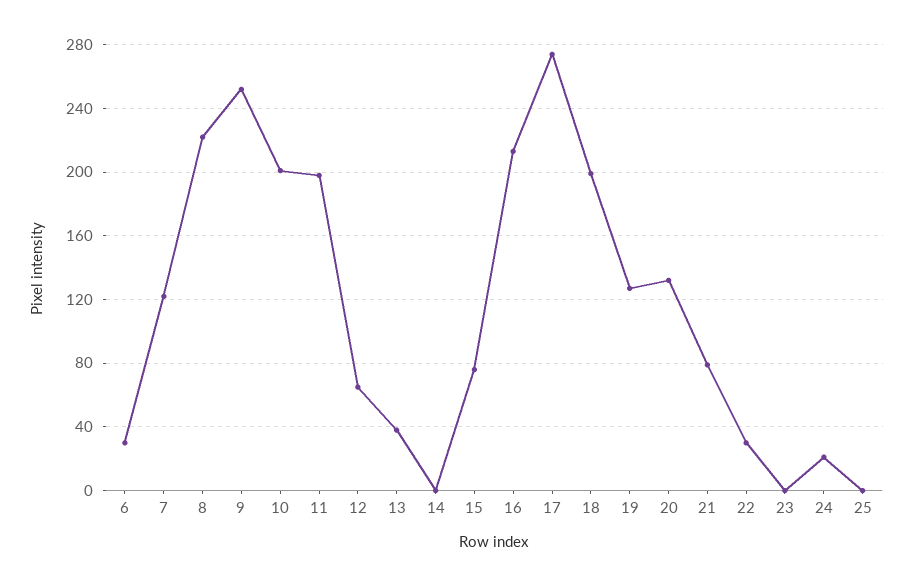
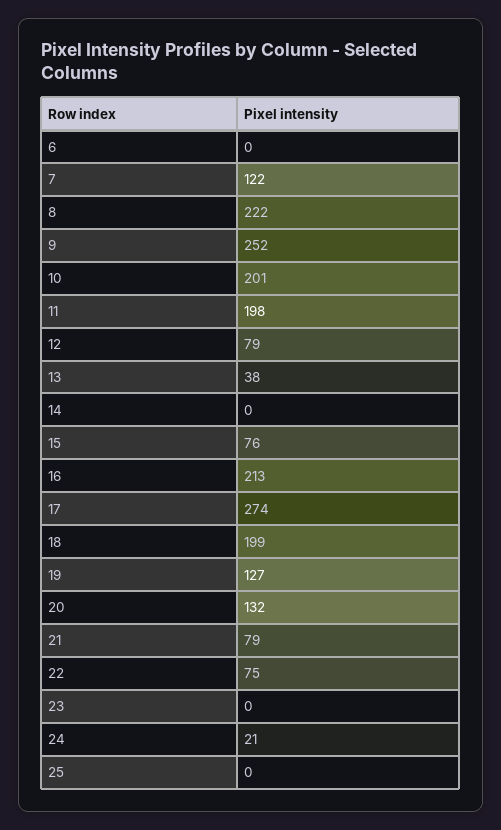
  {
-   "6": 30,
+   "6": 0,
    "7": 122,
    "8": 222,
    "9": 252,
    "10": 201,
    "11": 198,
-   "12": 65,
+   "12": 79,
    "13": 38,
    "14": 0,
    "15": 76,
    "16": 213,
    "17": 274,
    "18": 199,
    "19": 127,
    "20": 132,
    "21": 79,
-   "22": 30,
+   "22": 75,
    "23": 0,
    "24": 21,
    "25": 0
  }

